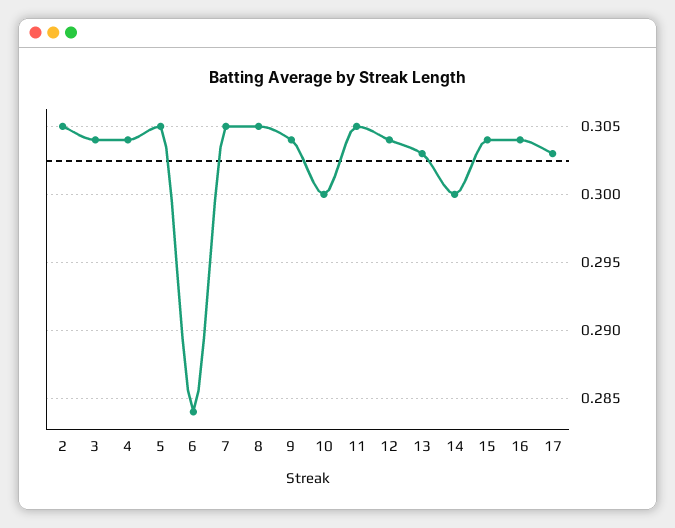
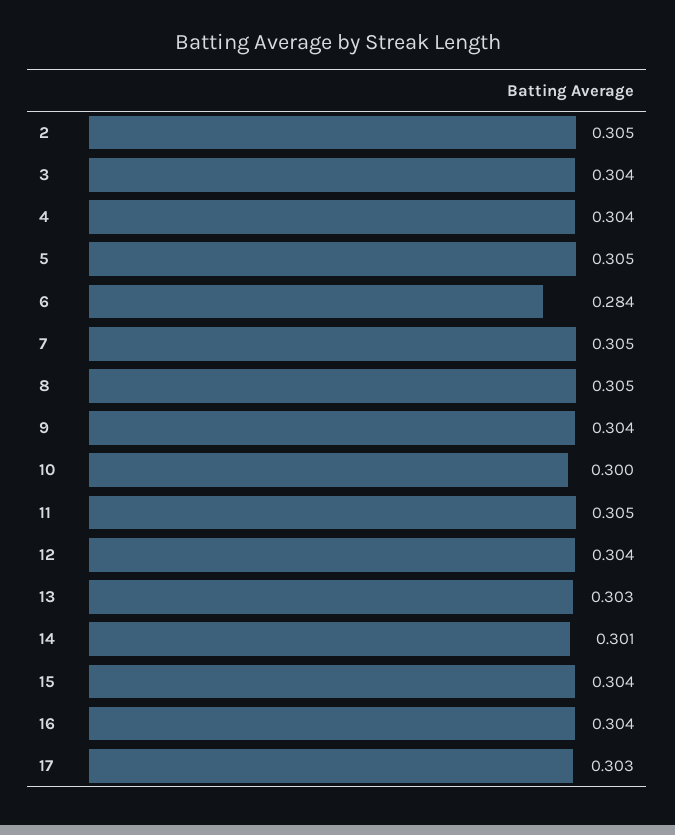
  {
    "2": 0.305,
    "3": 0.304,
    "4": 0.304,
    "5": 0.305,
    "6": 0.284,
    "7": 0.305,
    "8": 0.305,
    "9": 0.304,
    "10": 0.3,
    "11": 0.305,
    "12": 0.304,
    "13": 0.303,
-   "14": 0.3,
+   "14": 0.301,
    "15": 0.304,
    "16": 0.304,
    "17": 0.303
  }

